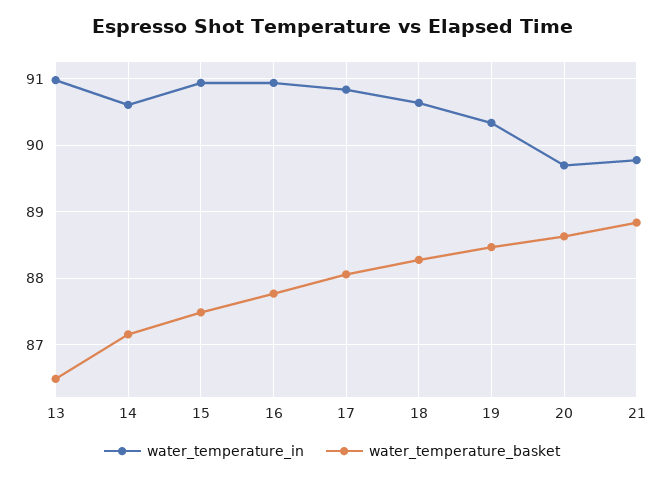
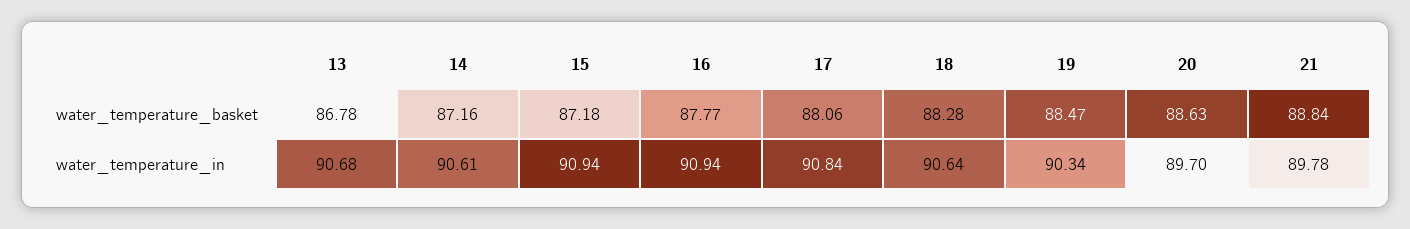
  {
    "water_temperature_in": {
-     "13": 91,
+     "13": 90.68,
      "14": 90.61,
      "15": 90.94,
      "16": 90.94,
      "17": 90.84,
      "18": 90.64,
      "19": 90.34,
      "20": 89.7,
      "21": 89.78
    },
    "water_temperature_basket": {
-     "13": 86.5,
+     "13": 86.78,
      "14": 87.16,
-     "15": 87.5,
+     "15": 87.18,
      "16": 87.77,
      "17": 88.06,
      "18": 88.28,
      "19": 88.47,
      "20": 88.63,
      "21": 88.84
    }
  }

